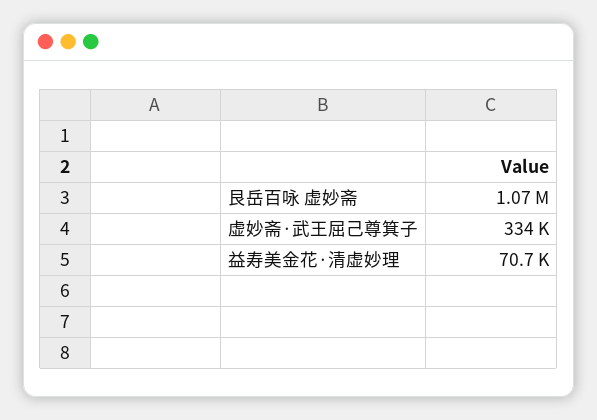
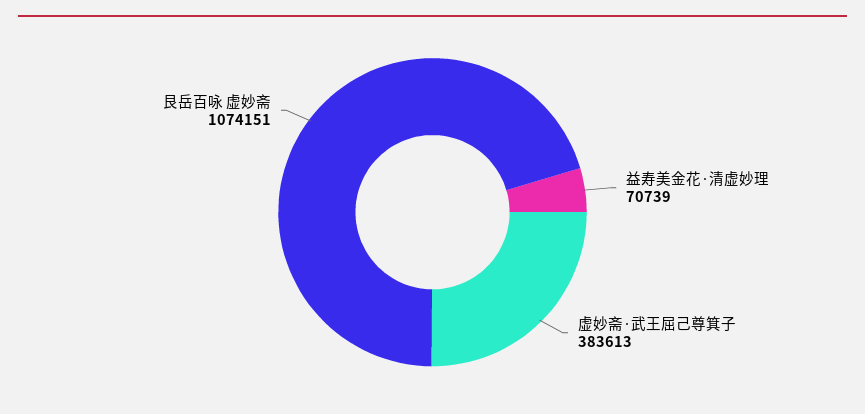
  {
    "艮岳百咏 虚妙斋": 1074151,
-   "虚妙斋·武王屈己尊箕子": 334000,
+   "虚妙斋·武王屈己尊箕子": 383613,
    "益寿美金花·清虚妙理": 70739
  }

